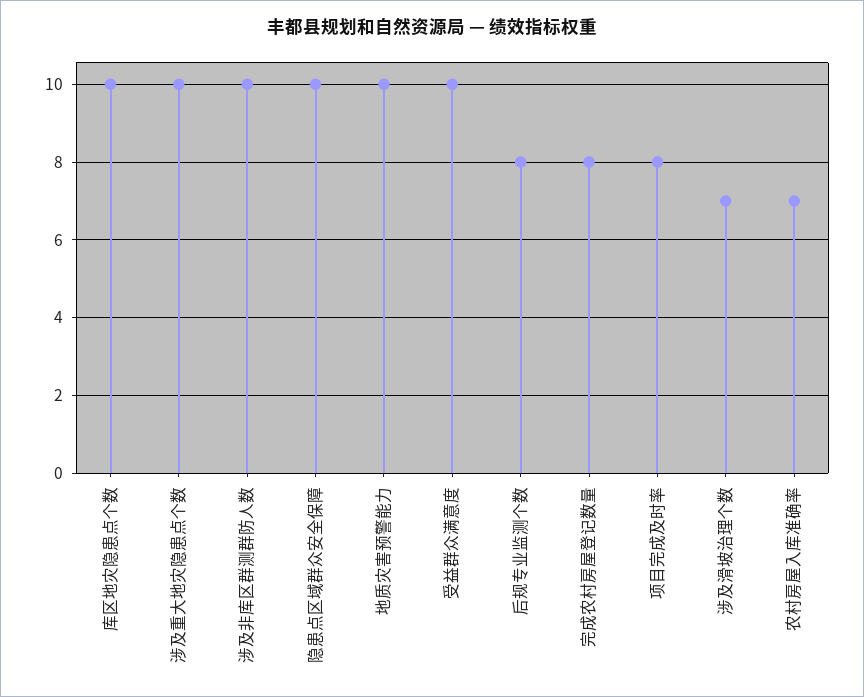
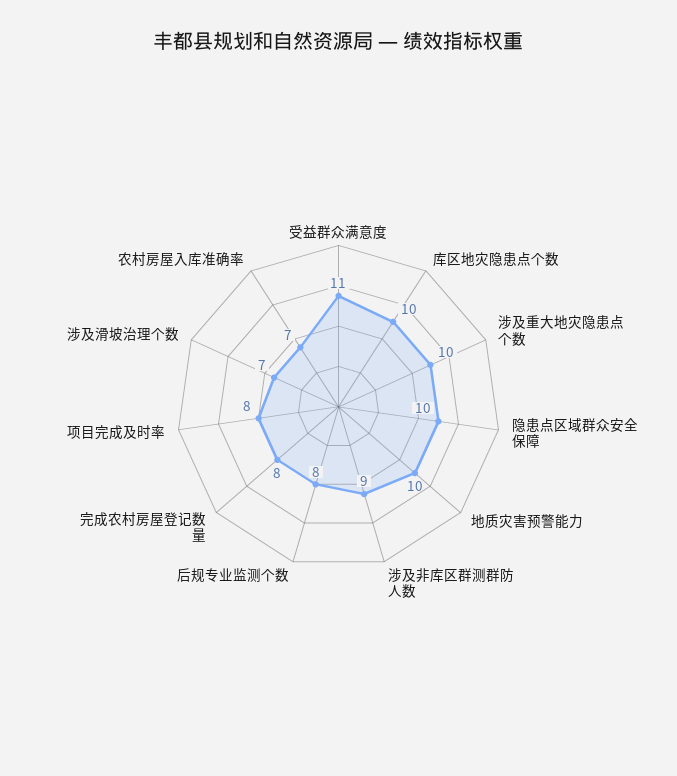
  {
    "库区地灾隐患点个数": 10,
    "涉及重大地灾隐患点个数": 10,
-   "涉及非库区群测群防人数": 10,
+   "涉及非库区群测群防人数": 9,
    "隐患点区域群众安全保障": 10,
    "地质灾害预警能力": 10,
-   "受益群众满意度": 10,
+   "受益群众满意度": 11,
    "后规专业监测个数": 8,
    "完成农村房屋登记数量": 8,
    "项目完成及时率": 8,
    "涉及滑坡治理个数": 7,
    "农村房屋入库准确率": 7
  }

